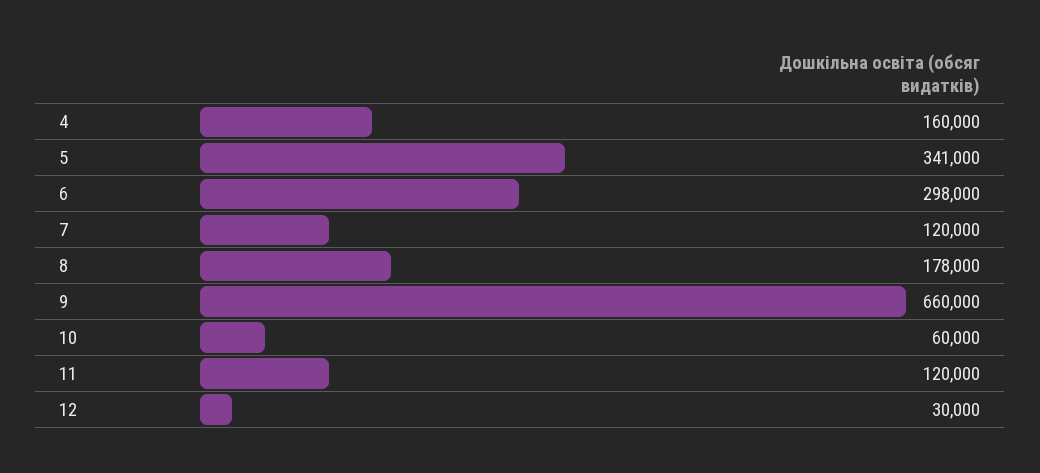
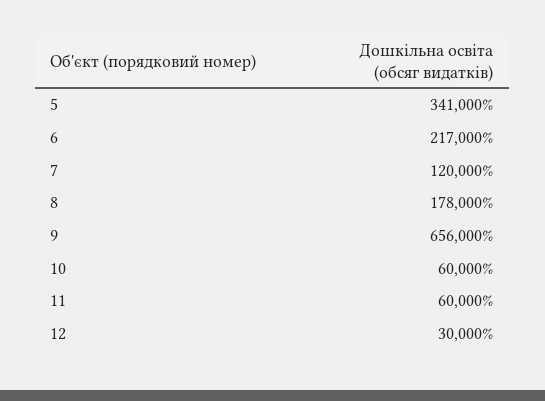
  {
-   "4": 160000,
    "5": 341000,
-   "6": 298000,
+   "6": 217000,
    "7": 120000,
    "8": 178000,
-   "9": 660000,
+   "9": 656000,
    "10": 60000,
-   "11": 120000,
+   "11": 60000,
    "12": 30000
  }

